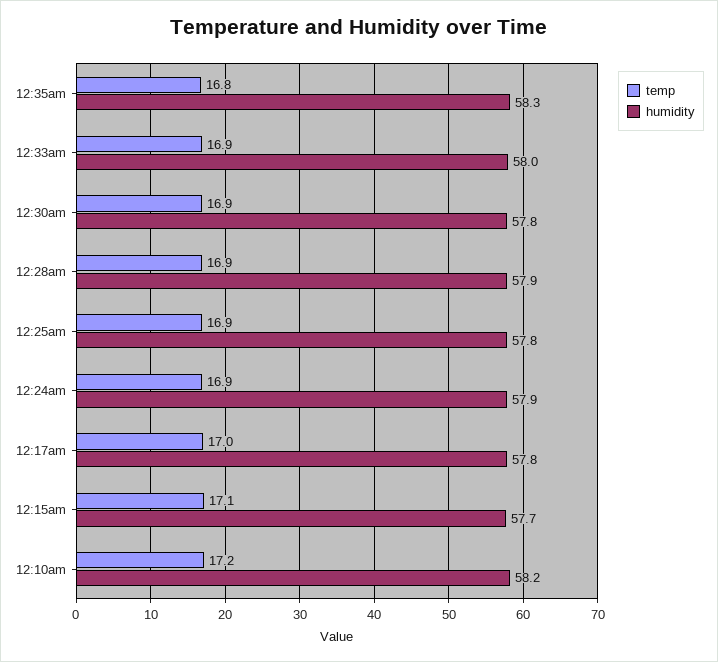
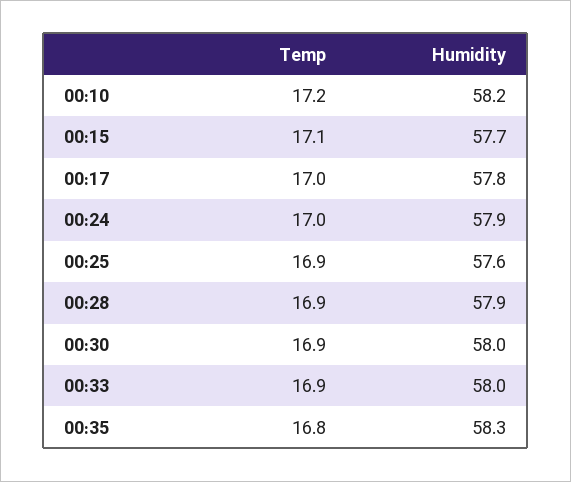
  {
    "temp": {
      "12:35am": 16.8,
      "12:33am": 16.9,
      "12:30am": 16.9,
      "12:28am": 16.9,
      "12:25am": 16.9,
-     "12:24am": 16.9,
+     "12:24am": 17,
      "12:17am": 17,
      "12:15am": 17.1,
      "12:10am": 17.2
    },
    "humidity": {
      "12:35am": 58.3,
      "12:33am": 58,
-     "12:30am": 57.8,
+     "12:30am": 58,
      "12:28am": 57.9,
-     "12:25am": 57.8,
+     "12:25am": 57.6,
      "12:24am": 57.9,
      "12:17am": 57.8,
      "12:15am": 57.7,
      "12:10am": 58.2
    }
  }

